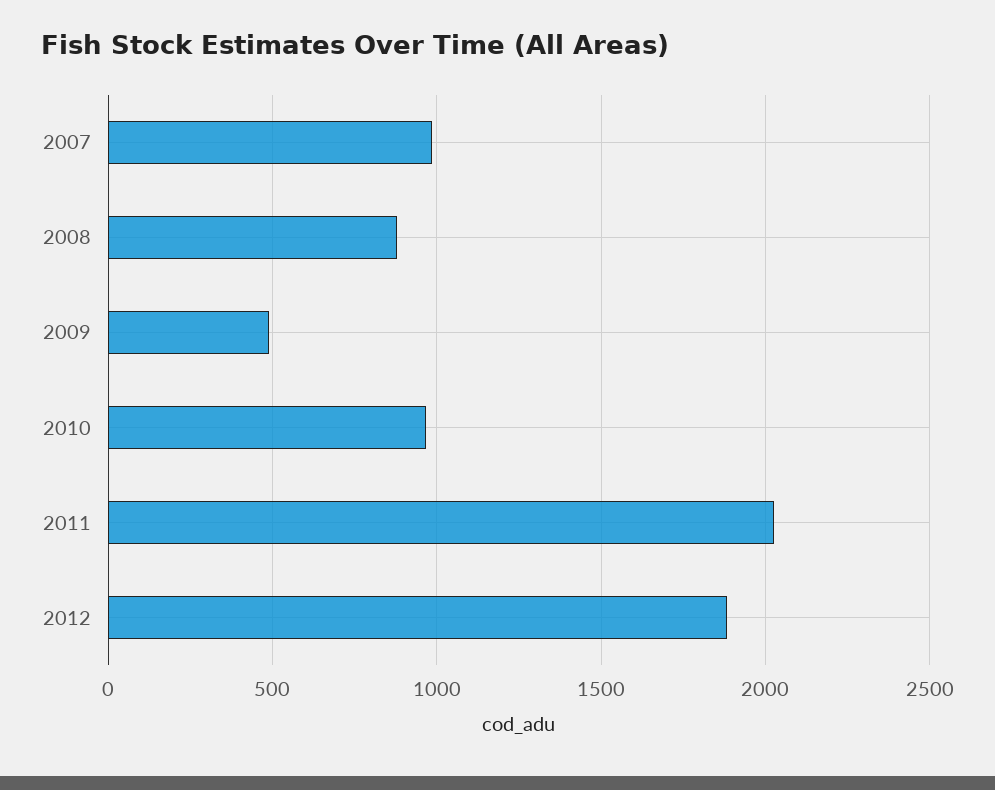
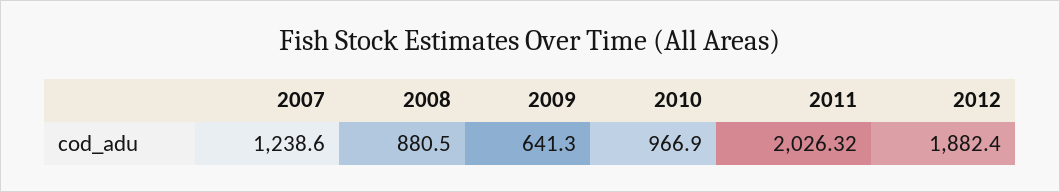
  {
-   "2007": 1000,
+   "2007": 1238.6,
    "2008": 880.5,
-   "2009": 500,
+   "2009": 641.3,
    "2010": 966.9,
    "2011": 2026.32,
    "2012": 1882.4
  }

